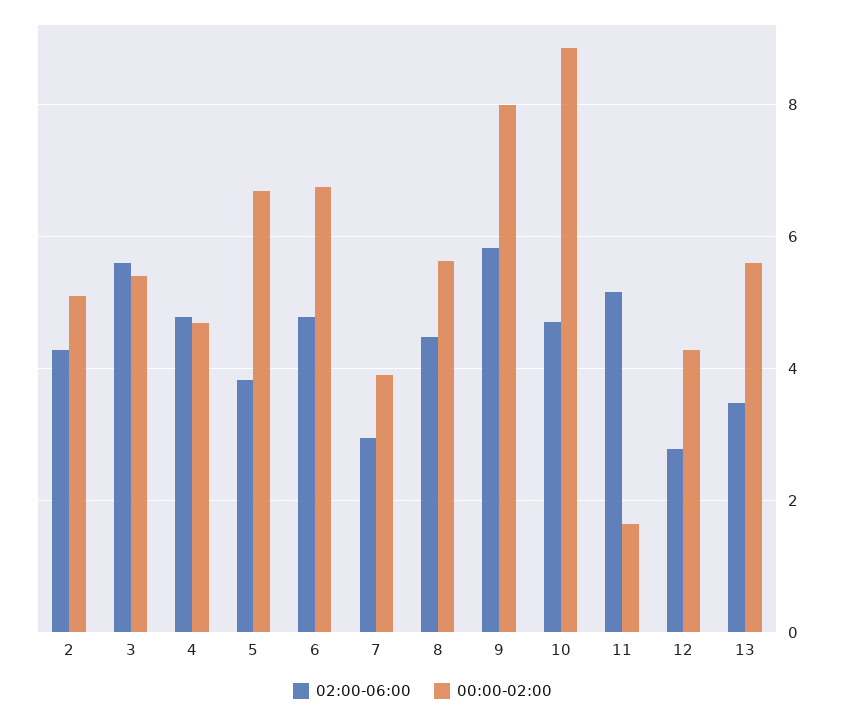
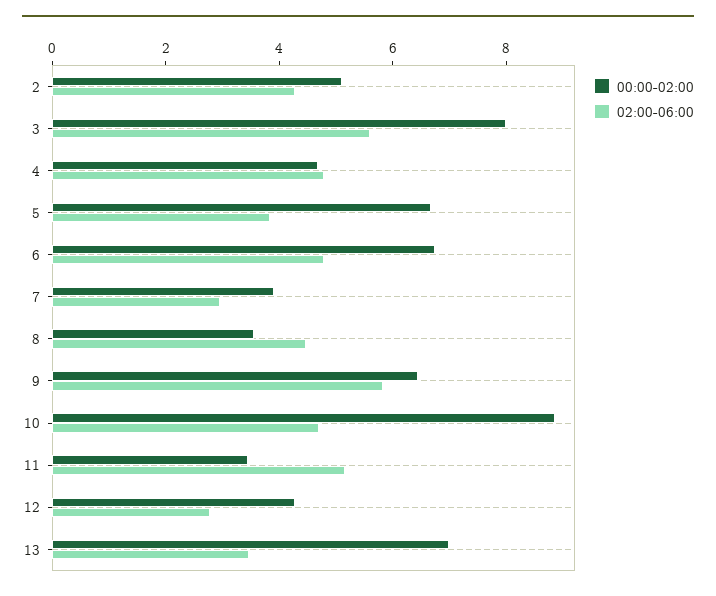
  {
    "02:00-06:00": {
      "2": 4.2,
      "3": 5.6,
      "4": 4.8,
      "5": 3.8,
      "6": 4.8,
      "7": 3,
      "8": 4.4,
      "9": 5.8,
      "10": 4.8,
      "11": 5.2,
      "12": 2.8,
      "13": 3.4
    },
    "00:00-02:00": {
      "2": 5.2,
-     "3": 5.4,
+     "3": 8,
      "4": 4.6,
      "5": 6.6,
      "6": 6.8,
      "7": 4,
-     "8": 5.6,
+     "8": 3.5,
-     "9": 8,
+     "9": 6.5,
      "10": 8.8,
-     "11": 1.6,
+     "11": 3.5,
      "12": 4.2,
-     "13": 5.6
+     "13": 7
    }
  }

